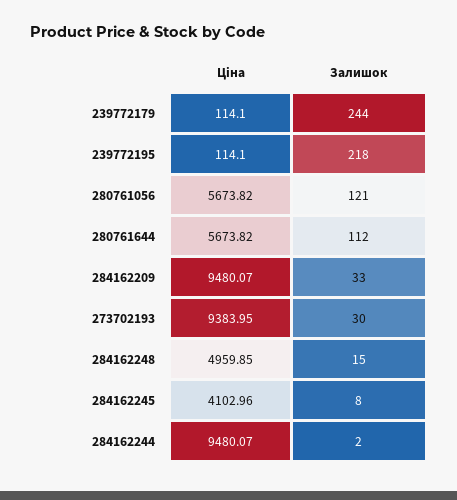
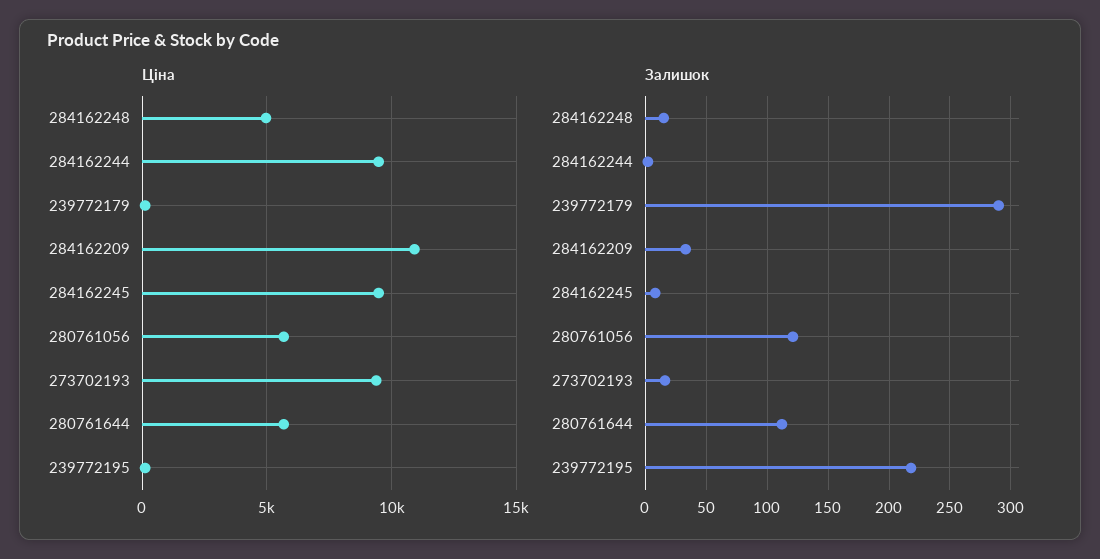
  {
    "Ціна": {
      "239772179": 114.1,
      "239772195": 114.1,
      "280761056": 5673.82,
      "280761644": 5673.82,
-     "284162209": 9480.07,
+     "284162209": 11000,
      "273702193": 9383.95,
      "284162248": 4959.85,
-     "284162245": 4102.96,
+     "284162245": 9500,
      "284162244": 9480.07
    },
    "Залишок": {
-     "239772179": 244,
+     "239772179": 290,
      "239772195": 218,
      "280761056": 121,
      "280761644": 112,
      "284162209": 33,
-     "273702193": 30,
+     "273702193": 15,
      "284162248": 15,
      "284162245": 8,
      "284162244": 2
    }
  }

